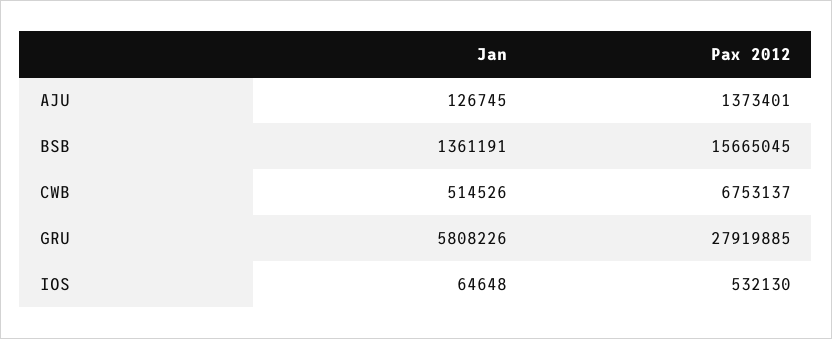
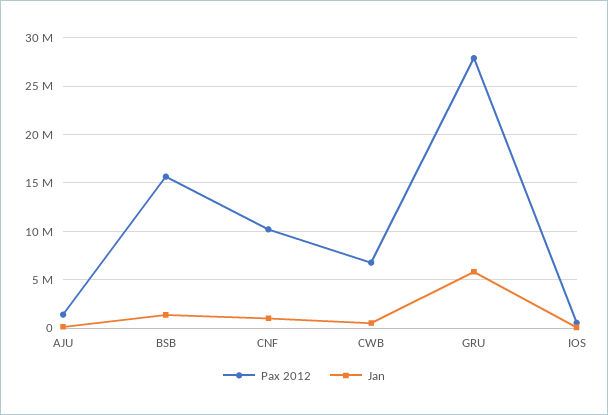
  {
    "Jan": {
      "AJU": 126745,
      "BSB": 1361191,
      "CWB": 514526,
      "GRU": 5808226,
-     "IOS": 64648
+     "IOS": 64648,
+     "CNF": 1000000
    },
    "Pax 2012": {
      "AJU": 1373401,
      "BSB": 15665045,
      "CWB": 6753137,
      "GRU": 27919885,
-     "IOS": 532130
+     "IOS": 532130,
+     "CNF": 10000000
    }
  }

